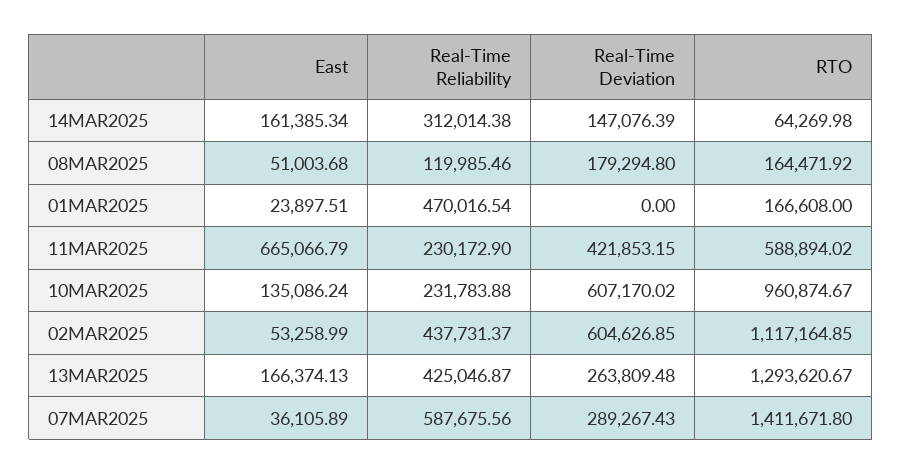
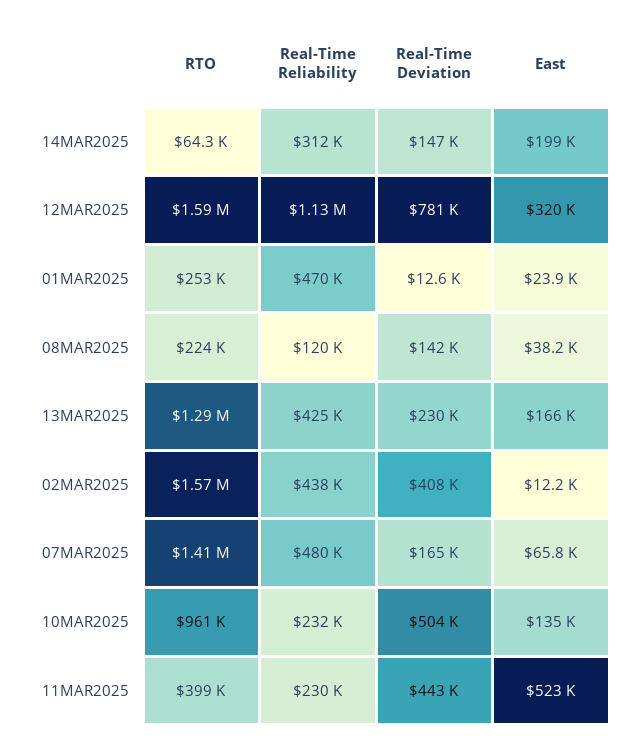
  {
    "East": {
-     "14MAR2025": 161385.34,
+     "14MAR2025": 199000,
-     "08MAR2025": 51003.68,
+     "08MAR2025": 38200,
      "01MAR2025": 23897.51,
-     "11MAR2025": 665066.79,
+     "11MAR2025": 523000,
      "10MAR2025": 135086.24,
-     "02MAR2025": 53258.99,
+     "02MAR2025": 12200,
      "13MAR2025": 166374.13,
-     "07MAR2025": 36105.89
+     "07MAR2025": 65800,
+     "12MAR2025": 320000
    },
    "Real-Time Reliability": {
      "14MAR2025": 312014.38,
      "08MAR2025": 119985.46,
      "01MAR2025": 470016.54,
      "11MAR2025": 230172.9,
      "10MAR2025": 231783.88,
      "02MAR2025": 437731.37,
      "13MAR2025": 425046.87,
-     "07MAR2025": 587675.56
+     "07MAR2025": 480000,
+     "12MAR2025": 1130000
    },
    "Real-Time Deviation": {
      "14MAR2025": 147076.39,
-     "08MAR2025": 179294.8,
+     "08MAR2025": 142000,
-     "01MAR2025": 0,
+     "01MAR2025": 12600,
-     "11MAR2025": 421853.15,
+     "11MAR2025": 443000,
-     "10MAR2025": 607170.02,
+     "10MAR2025": 504000,
-     "02MAR2025": 604626.85,
+     "02MAR2025": 408000,
-     "13MAR2025": 263809.48,
+     "13MAR2025": 230000,
-     "07MAR2025": 289267.43
+     "07MAR2025": 165000,
+     "12MAR2025": 781000
    },
    "RTO": {
      "14MAR2025": 64269.98,
-     "08MAR2025": 164471.92,
+     "08MAR2025": 224000,
-     "01MAR2025": 166608,
+     "01MAR2025": 253000,
-     "11MAR2025": 588894.02,
+     "11MAR2025": 399000,
      "10MAR2025": 960874.67,
-     "02MAR2025": 1117164.85,
+     "02MAR2025": 1570000,
      "13MAR2025": 1293620.67,
-     "07MAR2025": 1411671.8
+     "07MAR2025": 1411671.8,
+     "12MAR2025": 1590000
    }
  }

